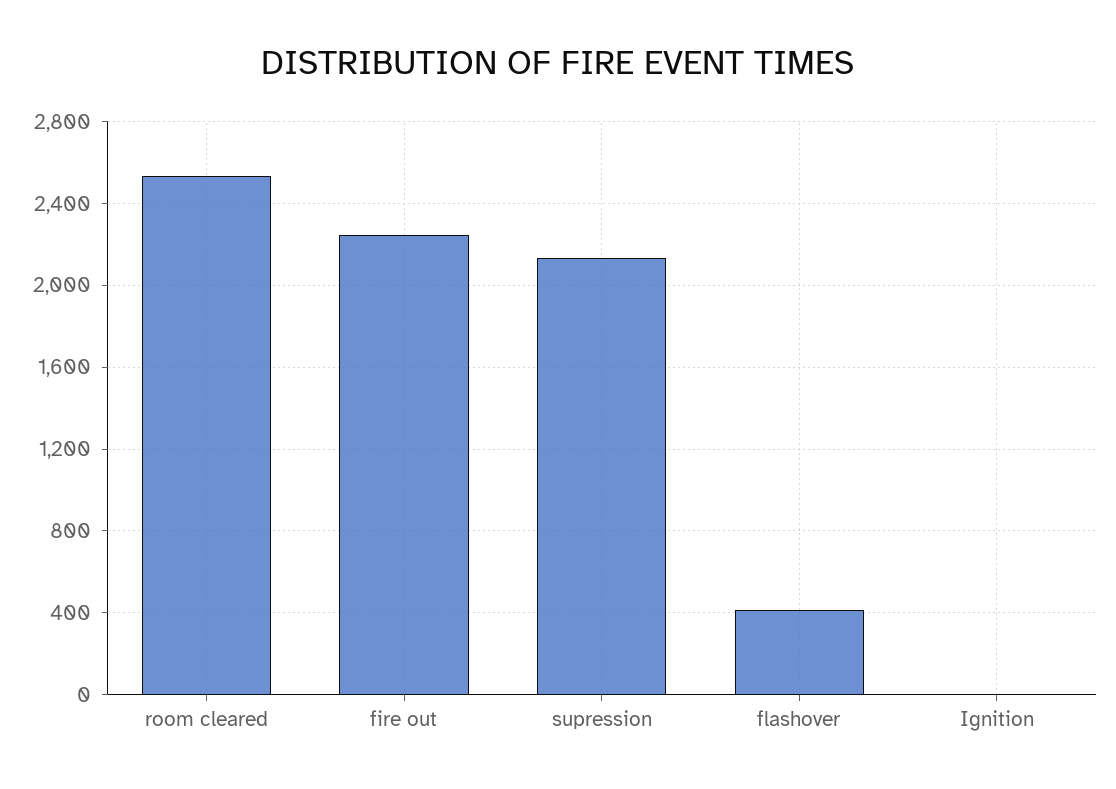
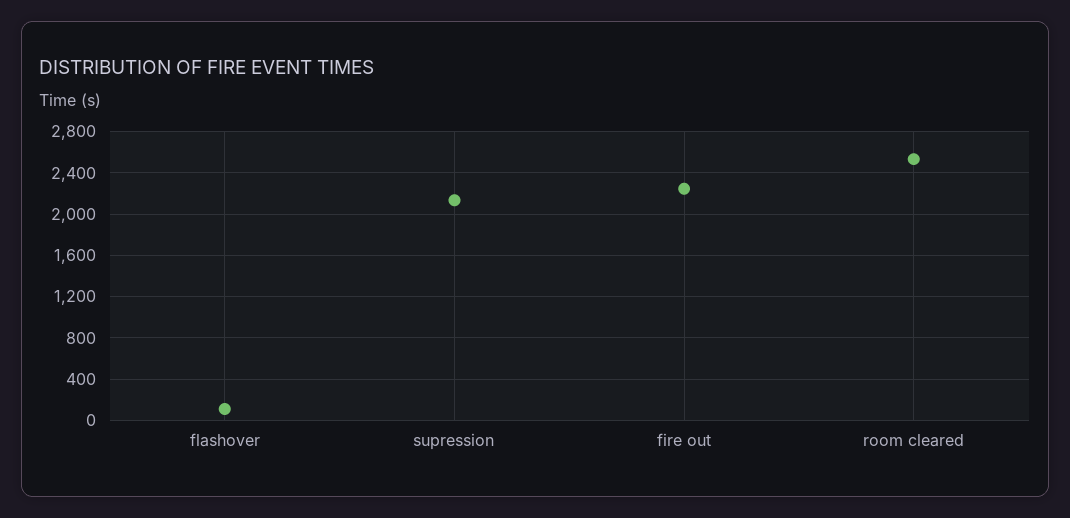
  {
    "room cleared": 2550,
    "fire out": 2250,
    "supression": 2150,
-   "flashover": 400,
+   "flashover": 100
-   "Ignition": 0
  }

